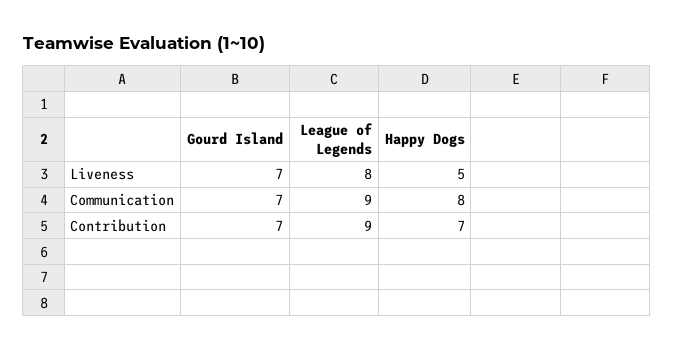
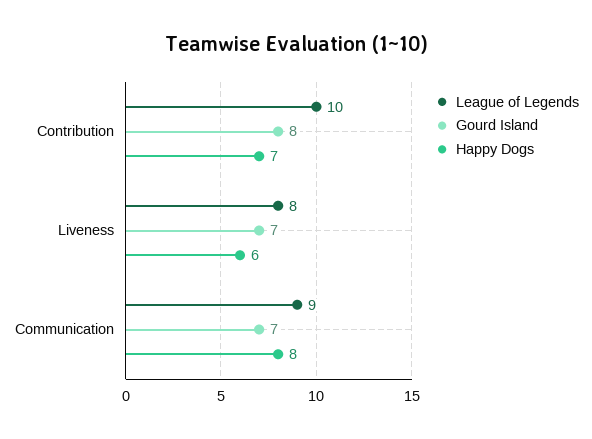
  {
    "Gourd Island": {
      "Liveness": 7,
      "Communication": 7,
-     "Contribution": 7
+     "Contribution": 8
    },
    "League of Legends": {
      "Liveness": 8,
      "Communication": 9,
-     "Contribution": 9
+     "Contribution": 10
    },
    "Happy Dogs": {
-     "Liveness": 5,
+     "Liveness": 6,
      "Communication": 8,
      "Contribution": 7
    }
  }

